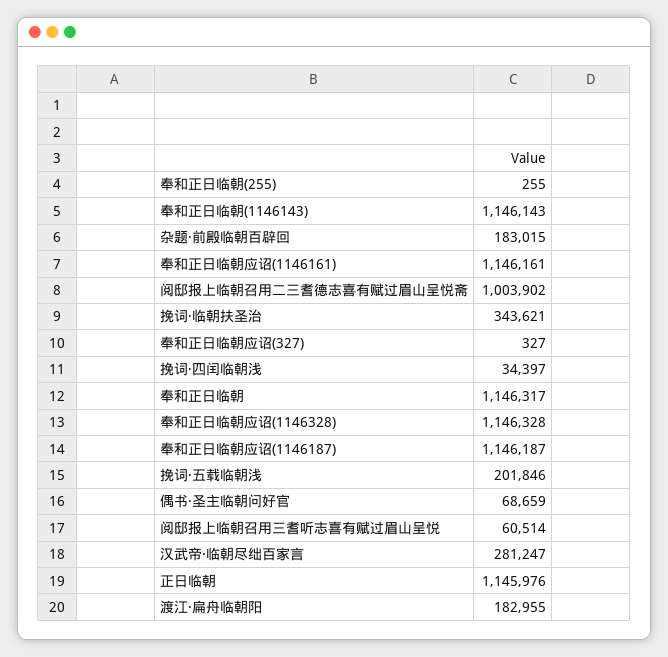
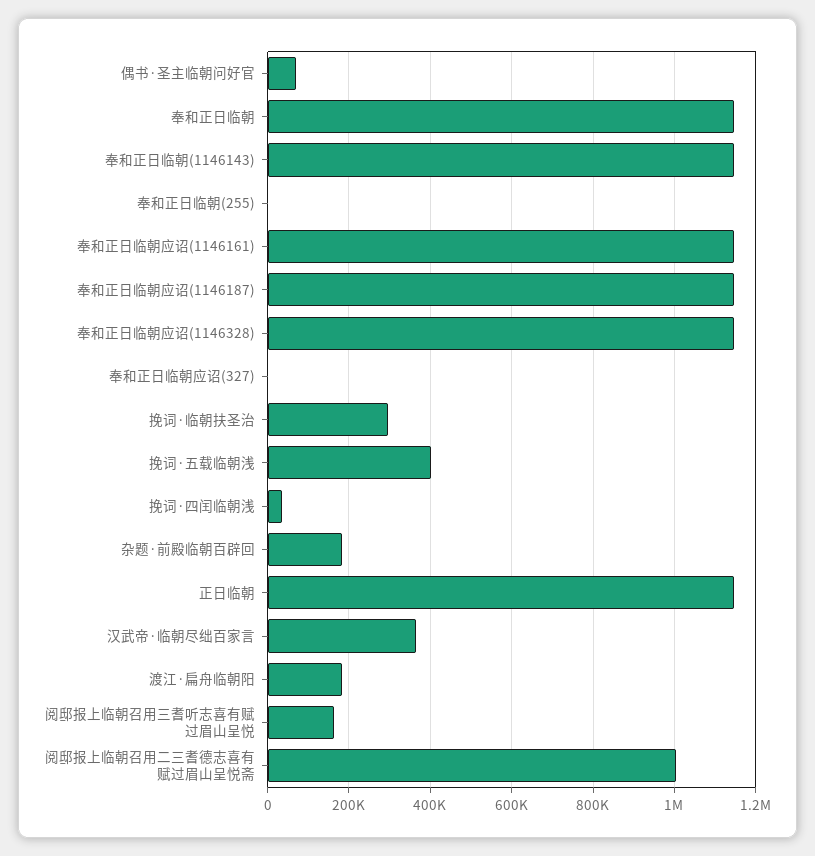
  {
    "奉和正日临朝(255)": 255,
    "奉和正日临朝(1146143)": 1146143,
    "杂题·前殿临朝百辟回": 183015,
    "奉和正日临朝应诏(1146161)": 1146161,
    "阅邸报上临朝召用二三耆德志喜有赋过眉山呈悦斋": 1003902,
-   "挽词·临朝扶圣治": 343621,
+   "挽词·临朝扶圣治": 300000,
    "奉和正日临朝应诏(327)": 327,
    "挽词·四闰临朝浅": 34397,
    "奉和正日临朝": 1146317,
    "奉和正日临朝应诏(1146328)": 1146328,
    "奉和正日临朝应诏(1146187)": 1146187,
-   "挽词·五载临朝浅": 201846,
+   "挽词·五载临朝浅": 400000,
    "偶书·圣主临朝问好官": 68659,
-   "阅邸报上临朝召用三耆听志喜有赋过眉山呈悦": 60514,
+   "阅邸报上临朝召用三耆听志喜有赋过眉山呈悦": 160000,
-   "汉武帝·临朝尽绌百家言": 281247,
+   "汉武帝·临朝尽绌百家言": 360000,
    "正日临朝": 1145976,
    "渡江·扁舟临朝阳": 182955
  }

